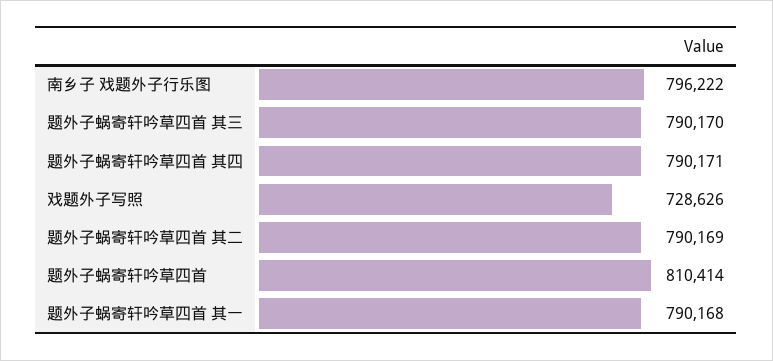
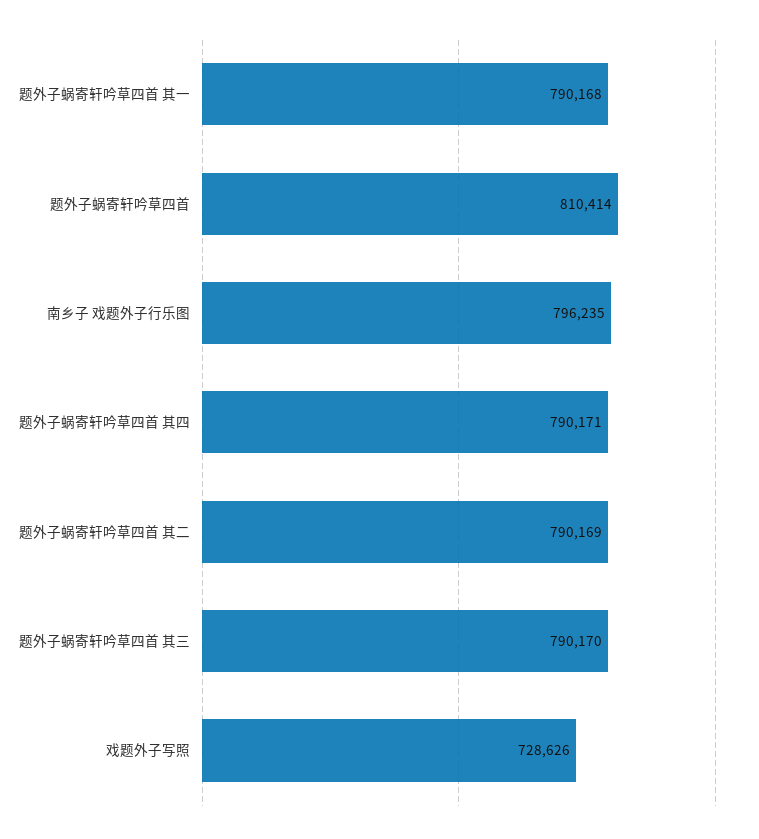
  {
-   "南乡子 戏题外子行乐图": 796222,
+   "南乡子 戏题外子行乐图": 796235,
    "题外子蜗寄轩吟草四首 其三": 790170,
    "题外子蜗寄轩吟草四首 其四": 790171,
    "戏题外子写照": 728626,
    "题外子蜗寄轩吟草四首 其二": 790169,
    "题外子蜗寄轩吟草四首": 810414,
    "题外子蜗寄轩吟草四首 其一": 790168
  }

